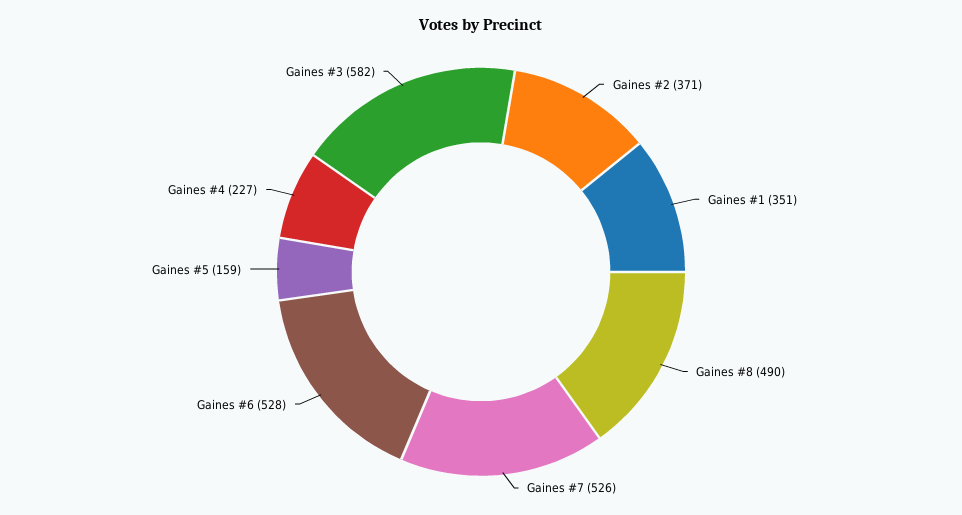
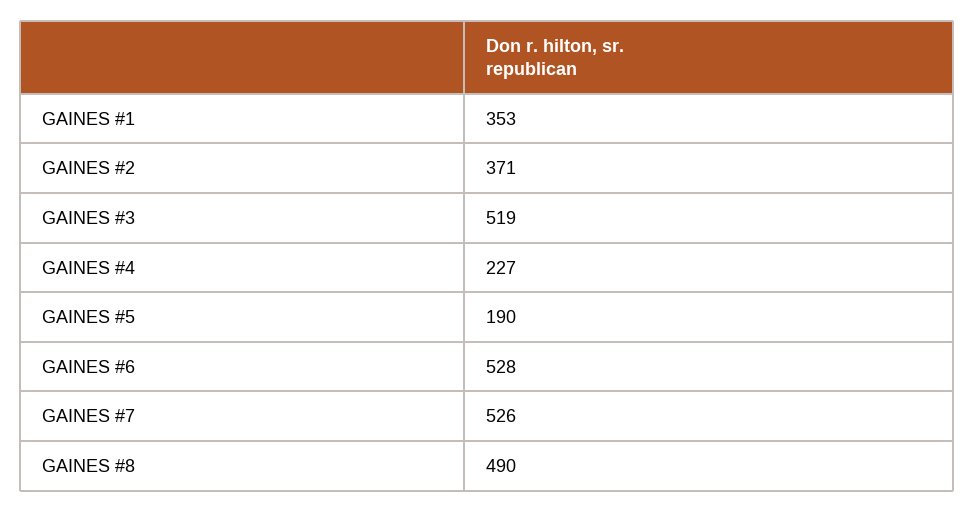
  {
    "Gaines #2": 371,
-   "Gaines #1": 351,
+   "Gaines #1": 353,
    "Gaines #8": 490,
    "Gaines #7": 526,
    "Gaines #6": 528,
-   "Gaines #5": 159,
+   "Gaines #5": 190,
    "Gaines #4": 227,
-   "Gaines #3": 582
+   "Gaines #3": 519
  }

